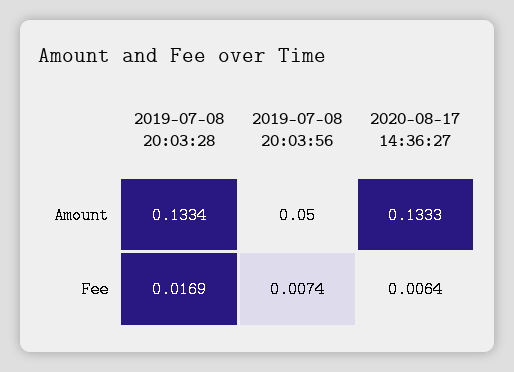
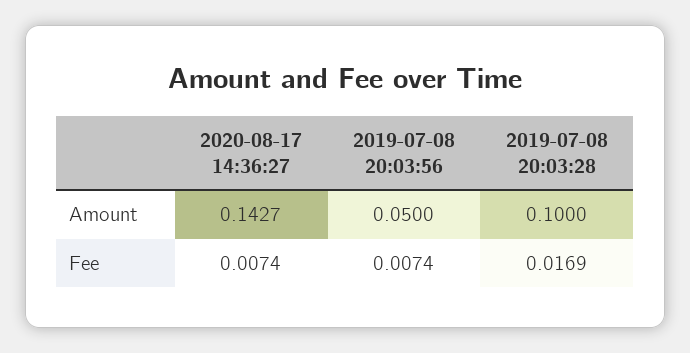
  {
    "2019-07-08 20:03:28": {
-     "Amount": 0.1334,
+     "Amount": 0.1,
      "Fee": 0.0169
    },
    "2019-07-08 20:03:56": {
      "Amount": 0.05,
      "Fee": 0.0074
    },
    "2020-08-17 14:36:27": {
-     "Amount": 0.1333,
+     "Amount": 0.1427,
-     "Fee": 0.0064
+     "Fee": 0.0074
    }
  }

